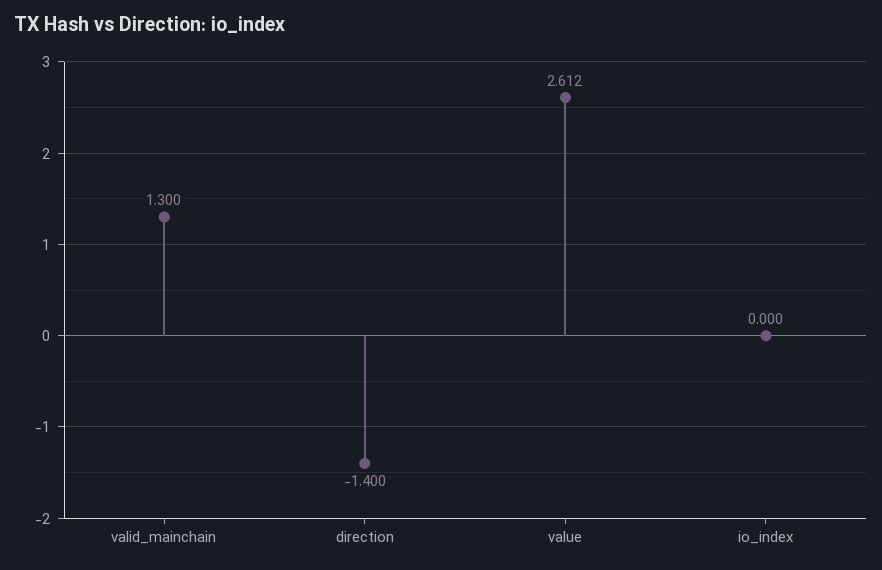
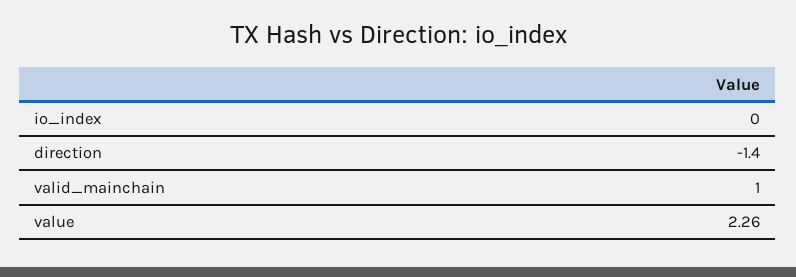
  {
-   "valid_mainchain": 1.3,
+   "valid_mainchain": 1,
    "direction": -1.4,
-   "value": 2.612,
+   "value": 2.26,
    "io_index": 0
  }

